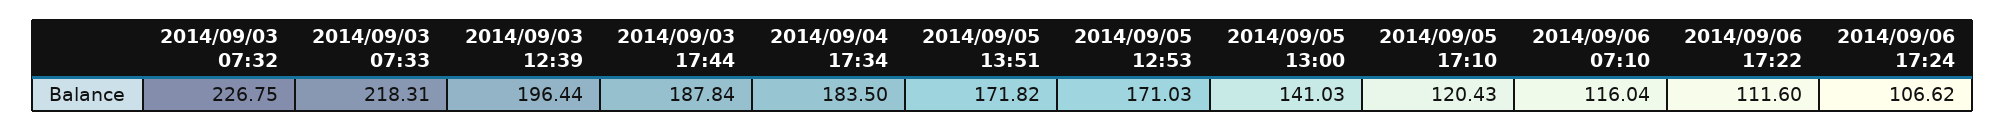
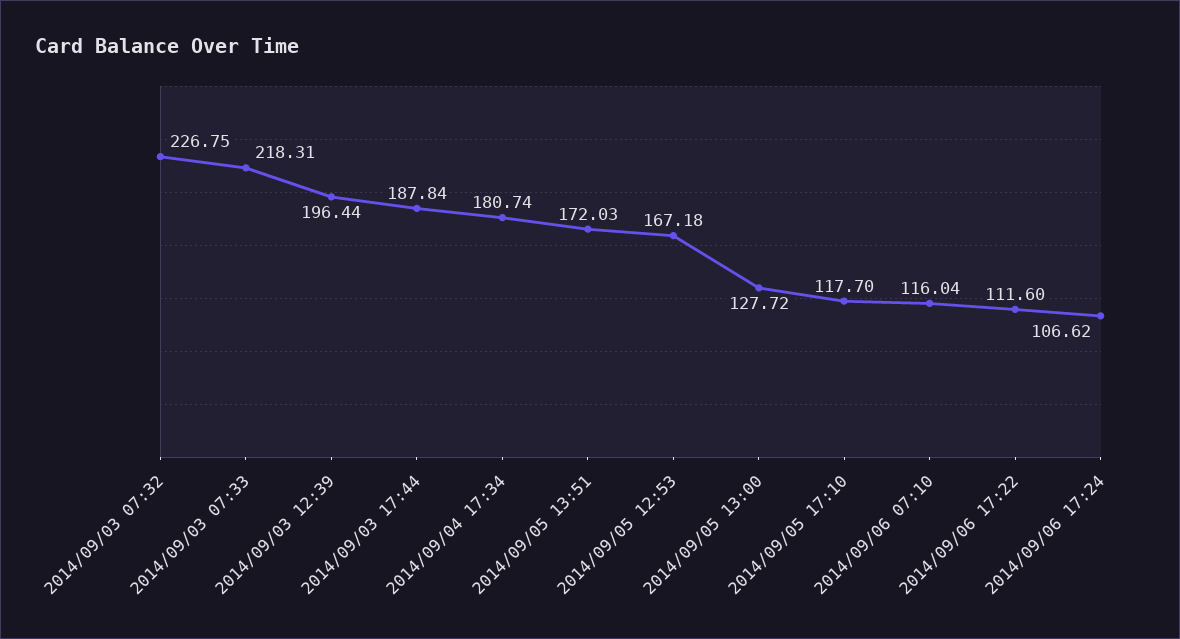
  {
    "2014/09/03 07:32": 226.75,
    "2014/09/03 07:33": 218.31,
    "2014/09/03 12:39": 196.44,
    "2014/09/03 17:44": 187.84,
-   "2014/09/04 17:34": 183.5,
+   "2014/09/04 17:34": 180.74,
-   "2014/09/05 13:51": 171.82,
+   "2014/09/05 13:51": 172.03,
-   "2014/09/05 12:53": 171.03,
+   "2014/09/05 12:53": 167.18,
-   "2014/09/05 13:00": 141.03,
+   "2014/09/05 13:00": 127.72,
-   "2014/09/05 17:10": 120.43,
+   "2014/09/05 17:10": 117.7,
    "2014/09/06 07:10": 116.04,
    "2014/09/06 17:22": 111.6,
    "2014/09/06 17:24": 106.62
  }

